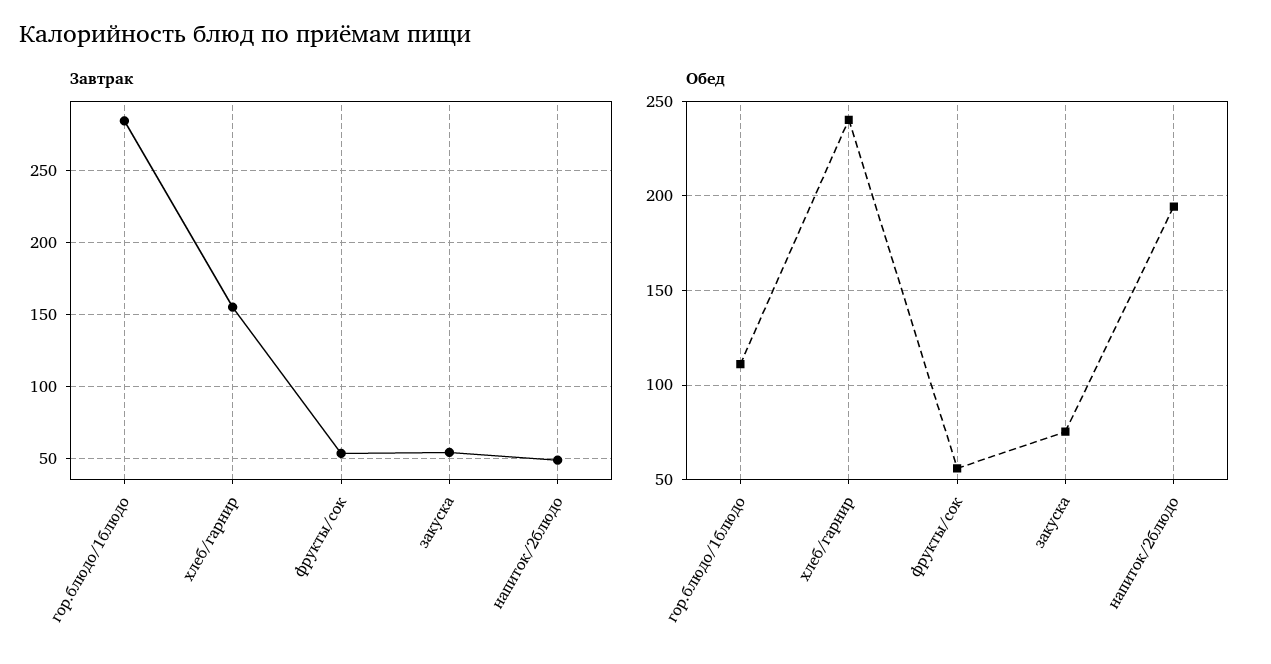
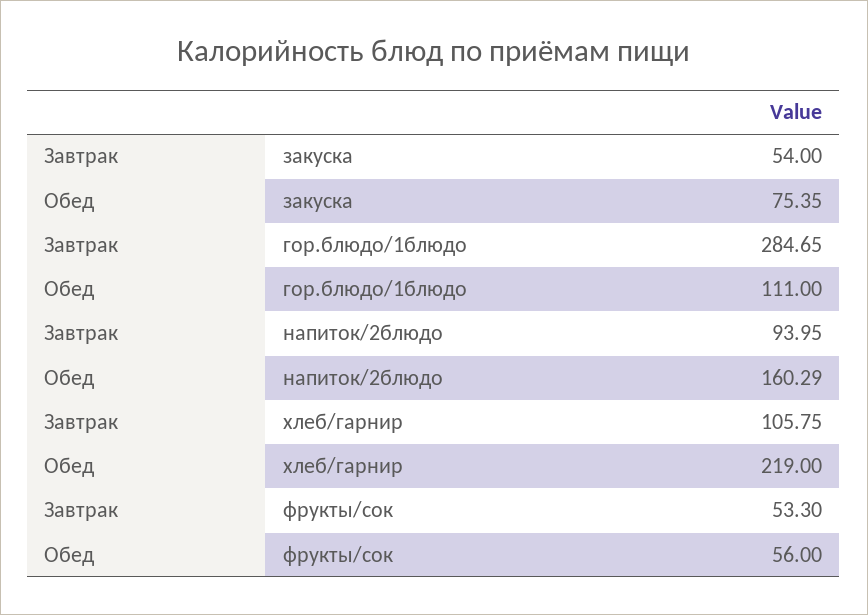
  {
    "Завтрак": {
      "гор.блюдо/1блюдо": 284.65,
-     "хлеб/гарнир": 155,
+     "хлеб/гарнир": 105.75,
      "фрукты/сок": 53.3,
      "закуска": 54,
-     "напиток/2блюдо": 50
+     "напиток/2блюдо": 93.95
    },
    "Обед": {
      "гор.блюдо/1блюдо": 111,
-     "хлеб/гарнир": 240,
+     "хлеб/гарнир": 219,
      "фрукты/сок": 56,
      "закуска": 75.35,
-     "напиток/2блюдо": 195
+     "напиток/2блюдо": 160.29
    }
  }

